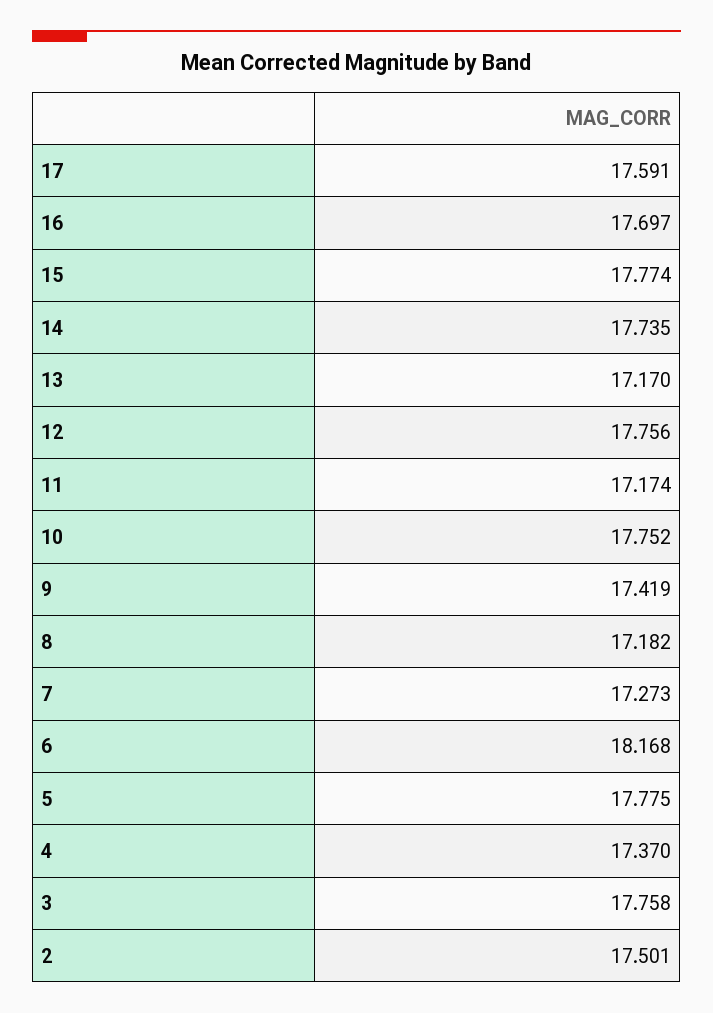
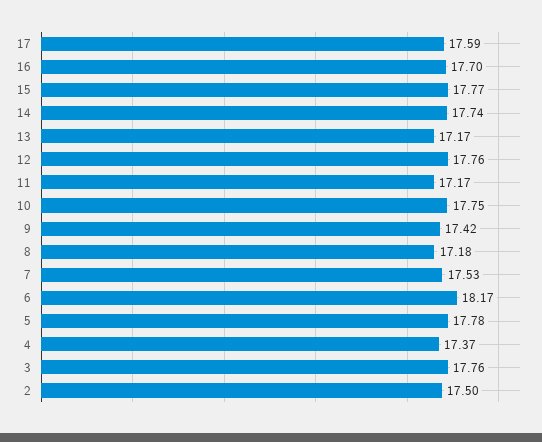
  {
    "17": 17.591,
    "16": 17.697,
    "15": 17.774,
    "14": 17.735,
    "13": 17.17,
    "12": 17.756,
    "11": 17.174,
    "10": 17.752,
    "9": 17.419,
    "8": 17.182,
-   "7": 17.273,
+   "7": 17.53,
    "6": 18.168,
    "5": 17.775,
    "4": 17.37,
    "3": 17.758,
    "2": 17.501
  }

